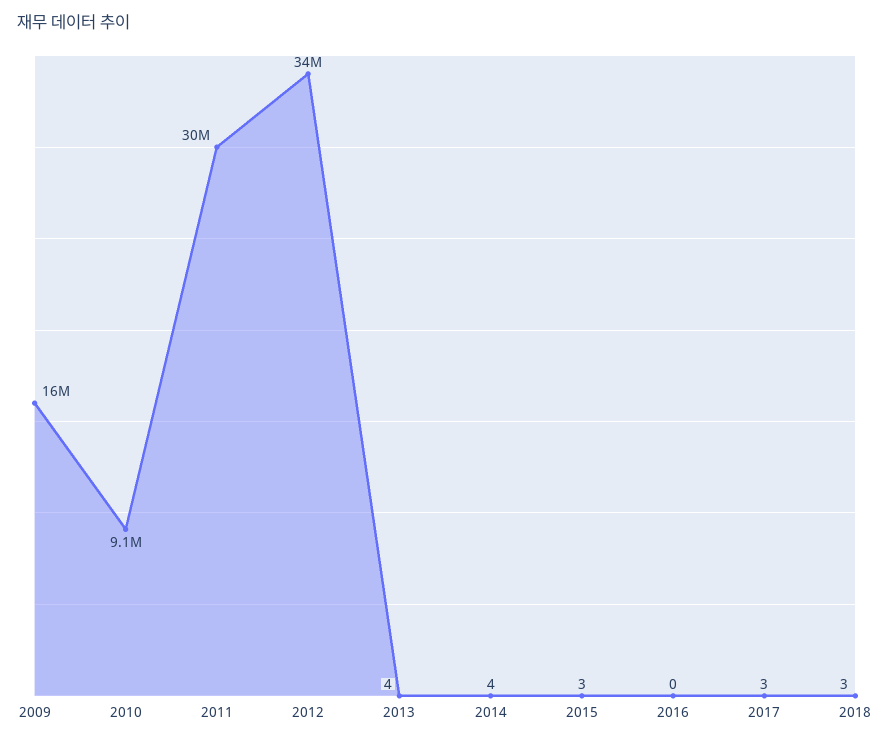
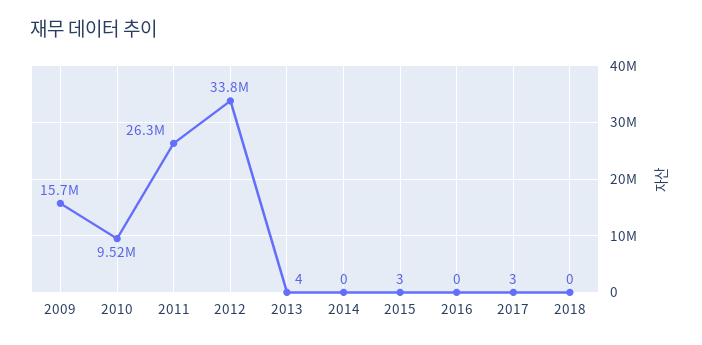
  {
    "2009": 15700000,
-   "2010": 9100000,
+   "2010": 9520000,
-   "2011": 30000000,
+   "2011": 26300000,
    "2012": 33800000,
    "2013": 4,
-   "2014": 4,
+   "2014": 0,
    "2015": 3,
    "2016": 0,
    "2017": 3,
-   "2018": 3
+   "2018": 0
  }

